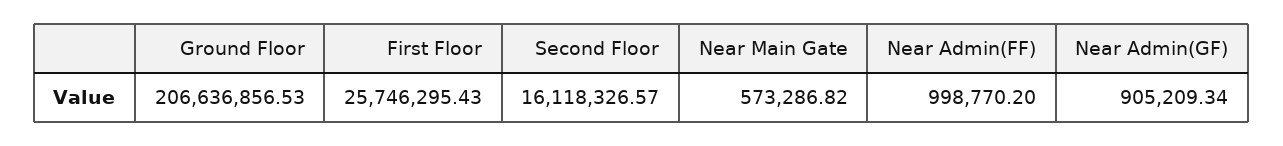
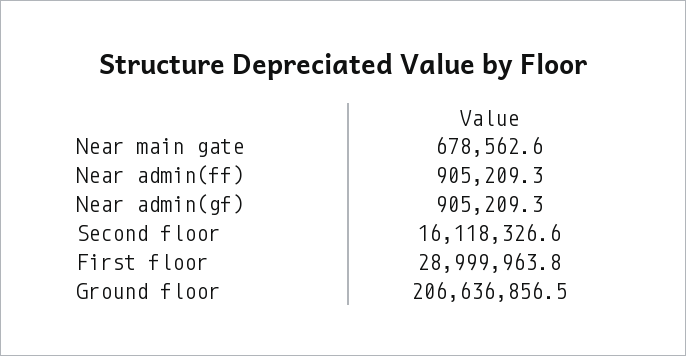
  {
    "Ground Floor": 206636856.53,
-   "First Floor": 25746295.43,
+   "First Floor": 28999963.8,
    "Second Floor": 16118326.57,
-   "Near Main Gate": 573286.82,
+   "Near Main Gate": 678562.6,
-   "Near Admin(FF)": 998770.2,
+   "Near Admin(FF)": 905209.3,
    "Near Admin(GF)": 905209.34
  }

